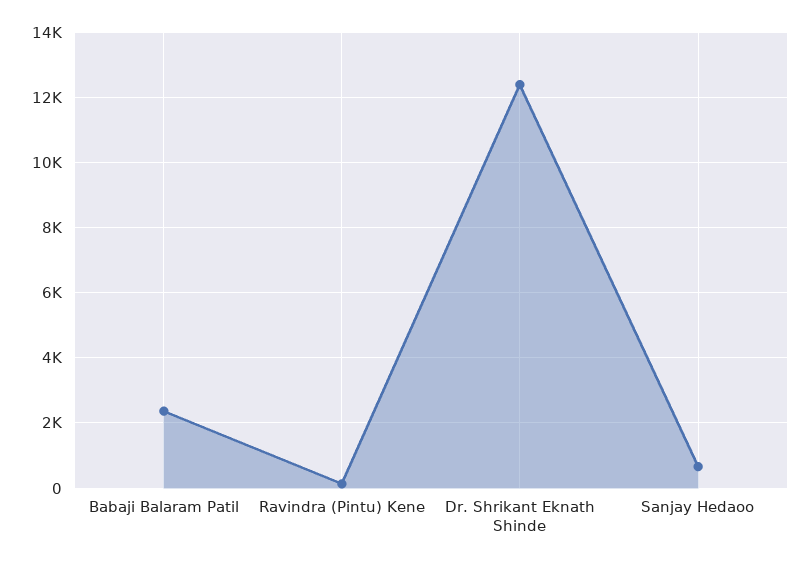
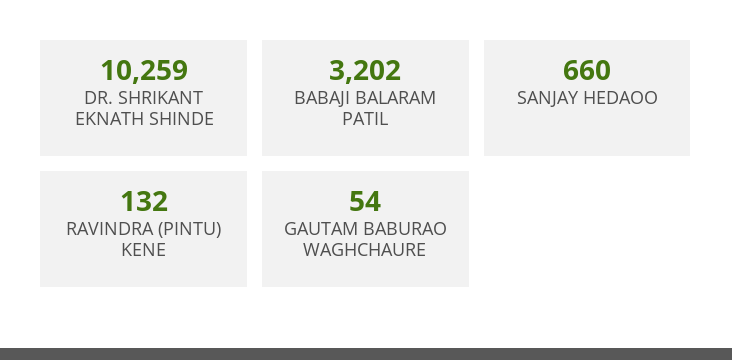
  {
-   "Babaji Balaram Patil": 2400,
+   "Babaji Balaram Patil": 3202,
    "Ravindra (Pintu) Kene": 132,
-   "Dr. Shrikant Eknath Shinde": 12400,
+   "Dr. Shrikant Eknath Shinde": 10259,
-   "Sanjay Hedaoo": 660
+   "Sanjay Hedaoo": 660,
+   "GAUTAM BABURAO WAGHCHAURE": 54
  }

